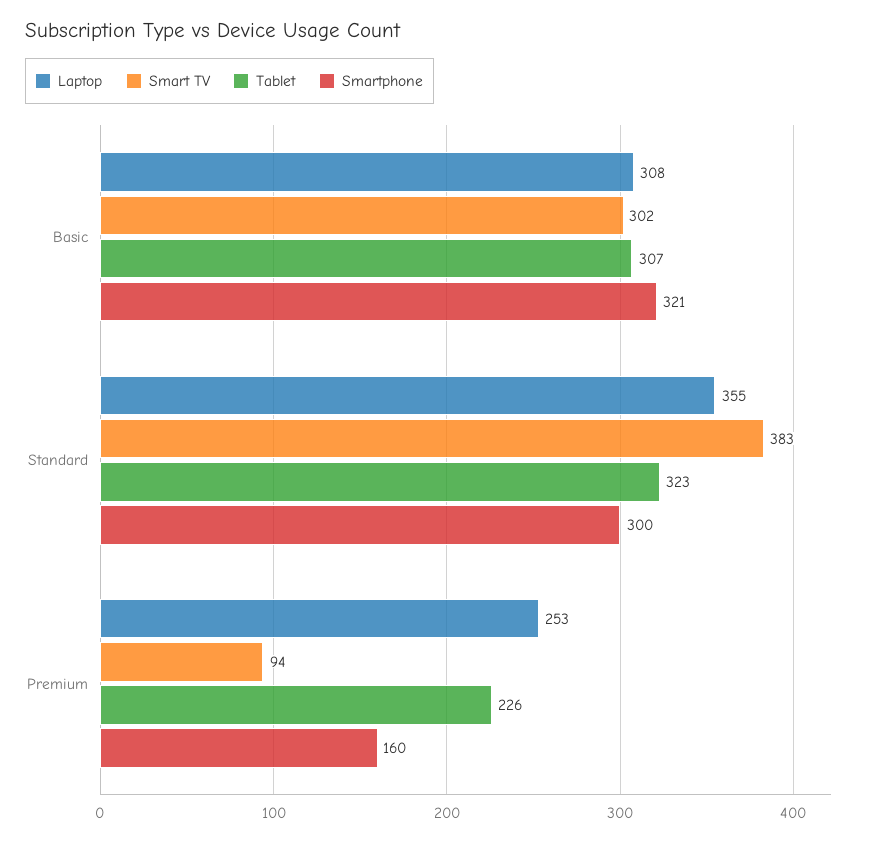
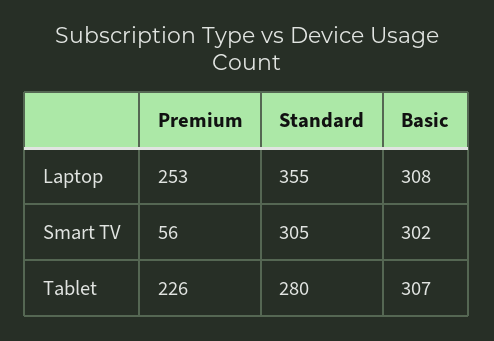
  {
    "Laptop": {
      "Basic": 308,
      "Standard": 355,
      "Premium": 253
    },
    "Smart TV": {
      "Basic": 302,
-     "Standard": 383,
+     "Standard": 305,
-     "Premium": 94
+     "Premium": 56
    },
    "Tablet": {
      "Basic": 307,
-     "Standard": 323,
+     "Standard": 280,
      "Premium": 226
-   },
+   }
-   "Smartphone": {
-     "Basic": 321,
-     "Standard": 300,
-     "Premium": 160
-   }
  }

